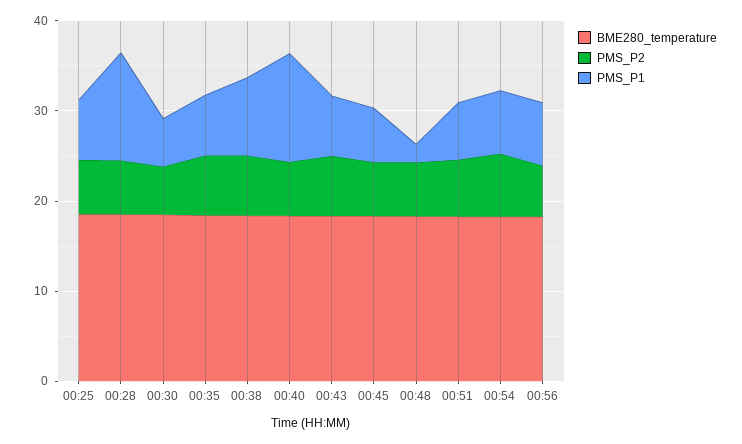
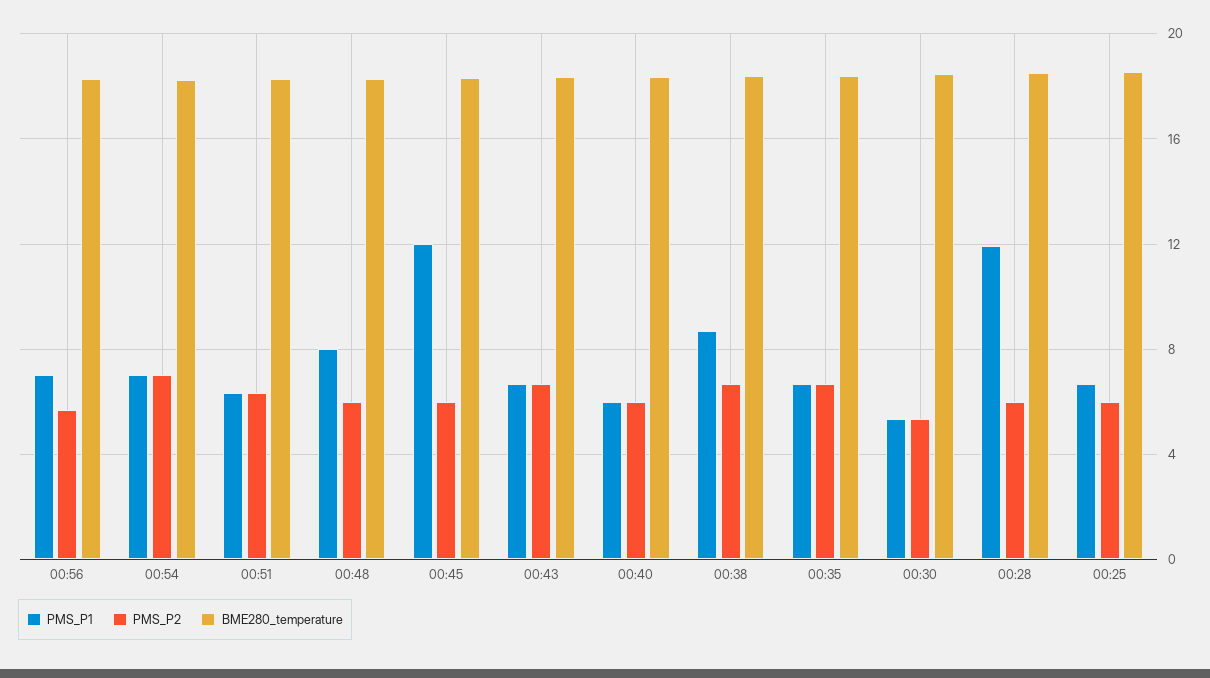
  {
    "BME280_temperature": {
      "00:25": 18.5,
      "00:28": 18.5,
      "00:30": 18.5,
      "00:35": 18.5,
      "00:38": 18.5,
      "00:40": 18.5,
      "00:43": 18.5,
      "00:45": 18.5,
      "00:48": 18.5,
      "00:51": 18.5,
      "00:54": 18.5,
      "00:56": 18.5
    },
    "PMS_P2": {
      "00:25": 6,
      "00:28": 6,
      "00:30": 5.5,
      "00:35": 6.5,
      "00:38": 6.5,
      "00:40": 6,
      "00:43": 6.5,
      "00:45": 6,
      "00:48": 6,
      "00:51": 6.5,
      "00:54": 7,
      "00:56": 5.5
    },
    "PMS_P1": {
      "00:25": 6.5,
      "00:28": 12,
      "00:30": 5.5,
      "00:35": 6.5,
      "00:38": 8.5,
-     "00:40": 12,
+     "00:40": 6,
      "00:43": 6.5,
-     "00:45": 6,
+     "00:45": 12,
-     "00:48": 2,
+     "00:48": 8,
      "00:51": 6.5,
      "00:54": 7,
      "00:56": 7
    }
  }

